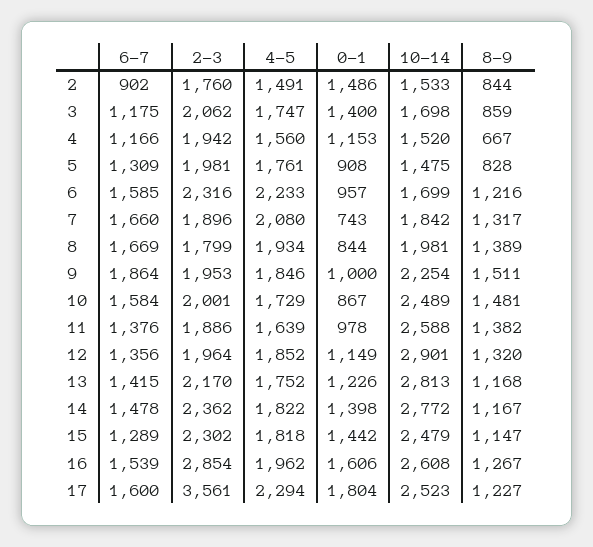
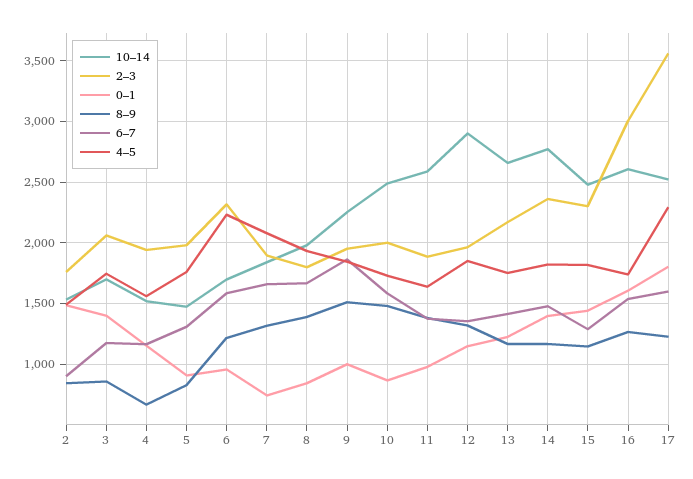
  {
    "6–7": {
      "2": 902,
      "3": 1175,
      "4": 1166,
      "5": 1309,
      "6": 1585,
      "7": 1660,
      "8": 1669,
      "9": 1864,
      "10": 1584,
      "11": 1376,
      "12": 1356,
      "13": 1415,
      "14": 1478,
      "15": 1289,
      "16": 1539,
      "17": 1600
    },
    "2–3": {
      "2": 1760,
      "3": 2062,
      "4": 1942,
      "5": 1981,
      "6": 2316,
      "7": 1896,
      "8": 1799,
      "9": 1953,
      "10": 2001,
      "11": 1886,
      "12": 1964,
      "13": 2170,
      "14": 2362,
      "15": 2302,
-     "16": 2854,
+     "16": 3000,
      "17": 3561
    },
    "4–5": {
      "2": 1491,
      "3": 1747,
      "4": 1560,
      "5": 1761,
      "6": 2233,
      "7": 2080,
      "8": 1934,
      "9": 1846,
      "10": 1729,
      "11": 1639,
      "12": 1852,
      "13": 1752,
      "14": 1822,
      "15": 1818,
-     "16": 1962,
+     "16": 1750,
      "17": 2294
    },
    "0–1": {
      "2": 1486,
      "3": 1400,
      "4": 1153,
      "5": 908,
      "6": 957,
      "7": 743,
      "8": 844,
      "9": 1000,
      "10": 867,
      "11": 978,
      "12": 1149,
      "13": 1226,
      "14": 1398,
      "15": 1442,
      "16": 1606,
      "17": 1804
    },
    "10–14": {
      "2": 1533,
      "3": 1698,
      "4": 1520,
      "5": 1475,
      "6": 1699,
      "7": 1842,
      "8": 1981,
      "9": 2254,
      "10": 2489,
      "11": 2588,
      "12": 2901,
-     "13": 2813,
+     "13": 2650,
      "14": 2772,
      "15": 2479,
      "16": 2608,
      "17": 2523
    },
    "8–9": {
      "2": 844,
      "3": 859,
      "4": 667,
      "5": 828,
      "6": 1216,
      "7": 1317,
      "8": 1389,
      "9": 1511,
      "10": 1481,
      "11": 1382,
      "12": 1320,
      "13": 1168,
      "14": 1167,
      "15": 1147,
      "16": 1267,
      "17": 1227
    }
  }

